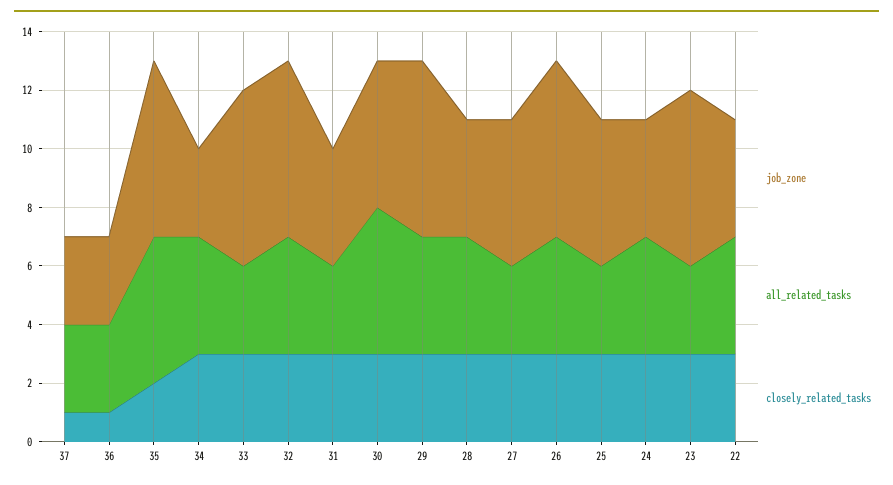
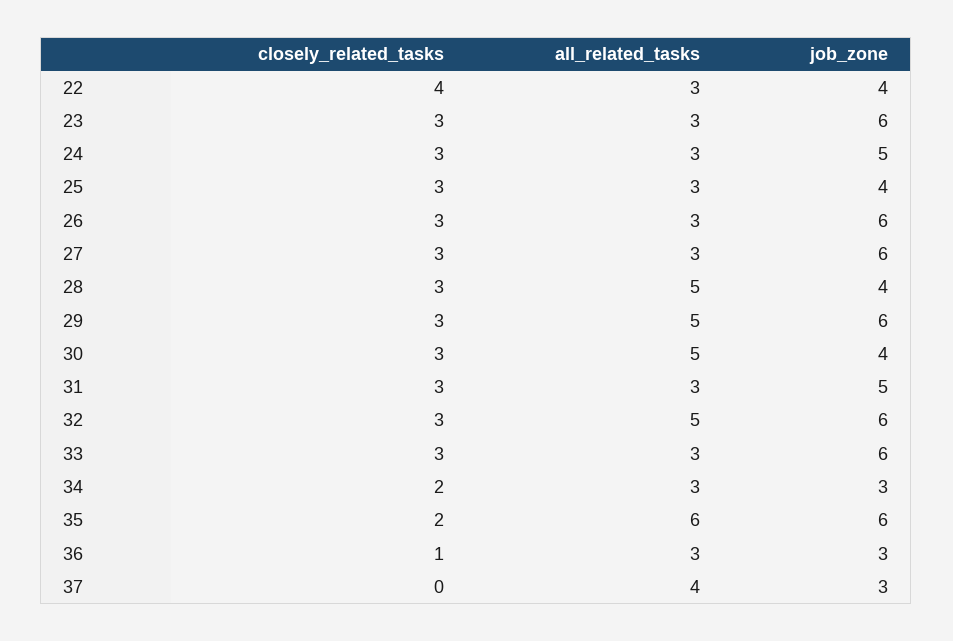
  {
    "job_zone": {
      "37": 3,
      "36": 3,
      "35": 6,
      "34": 3,
      "33": 6,
      "32": 6,
-     "31": 4,
+     "31": 5,
-     "30": 5,
+     "30": 4,
      "29": 6,
      "28": 4,
-     "27": 5,
+     "27": 6,
      "26": 6,
-     "25": 5,
+     "25": 4,
-     "24": 4,
+     "24": 5,
      "23": 6,
      "22": 4
    },
    "all_related_tasks": {
-     "37": 3,
+     "37": 4,
      "36": 3,
-     "35": 5,
+     "35": 6,
-     "34": 4,
+     "34": 3,
      "33": 3,
-     "32": 4,
+     "32": 5,
      "31": 3,
      "30": 5,
-     "29": 4,
+     "29": 5,
-     "28": 4,
+     "28": 5,
      "27": 3,
-     "26": 4,
+     "26": 3,
      "25": 3,
-     "24": 4,
+     "24": 3,
      "23": 3,
-     "22": 4
+     "22": 3
    },
    "closely_related_tasks": {
-     "37": 1,
+     "37": 0,
      "36": 1,
      "35": 2,
-     "34": 3,
+     "34": 2,
      "33": 3,
      "32": 3,
      "31": 3,
      "30": 3,
      "29": 3,
      "28": 3,
      "27": 3,
      "26": 3,
      "25": 3,
      "24": 3,
      "23": 3,
-     "22": 3
+     "22": 4
    }
  }

